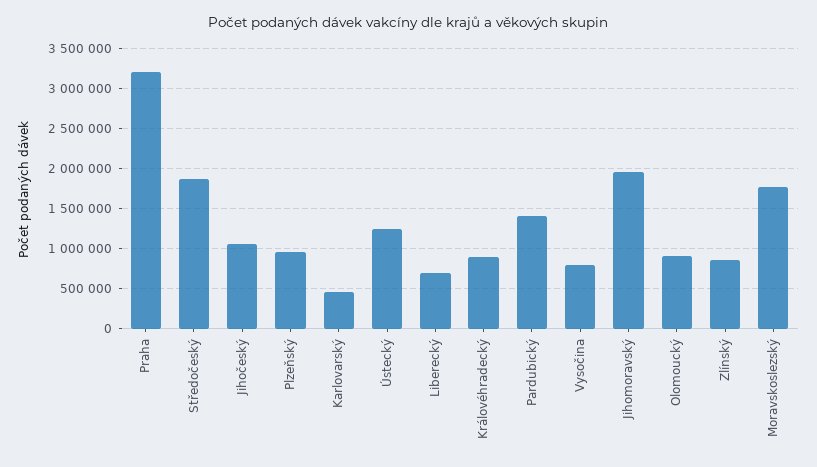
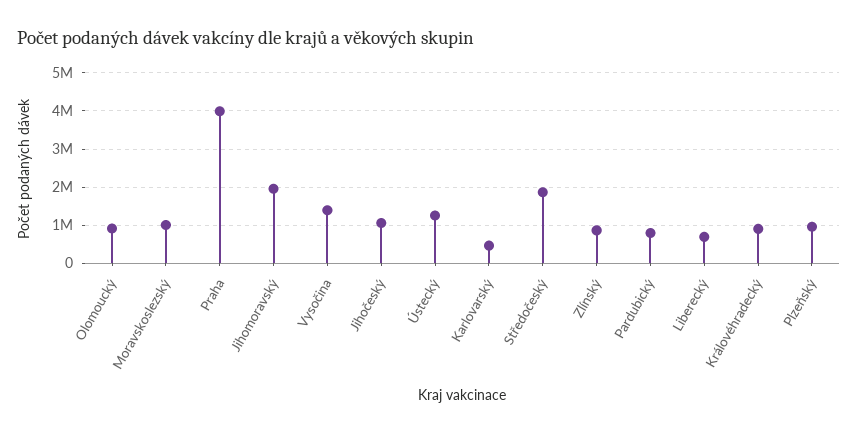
  {
-   "Praha": 3200000,
+   "Praha": 4000000,
    "Středočeský": 1900000,
    "Jihočeský": 1100000,
    "Plzeňský": 1000000,
    "Karlovarský": 500000,
    "Ústecký": 1300000,
    "Liberecký": 700000,
    "Královéhradecký": 900000,
-   "Pardubický": 1400000,
+   "Pardubický": 800000,
-   "Vysočina": 800000,
+   "Vysočina": 1400000,
    "Jihomoravský": 2000000,
    "Olomoucký": 900000,
    "Zlínský": 900000,
-   "Moravskoslezský": 1800000
+   "Moravskoslezský": 1000000
  }

